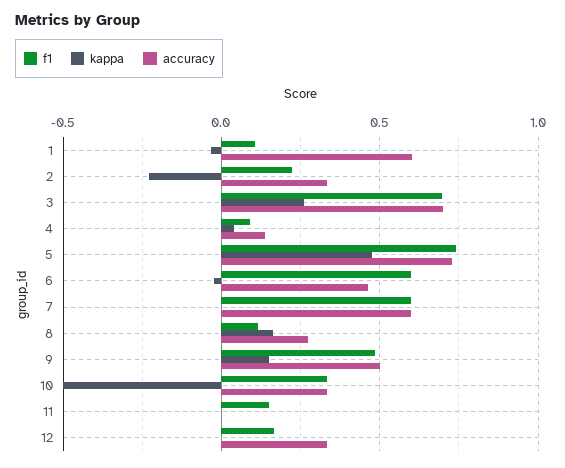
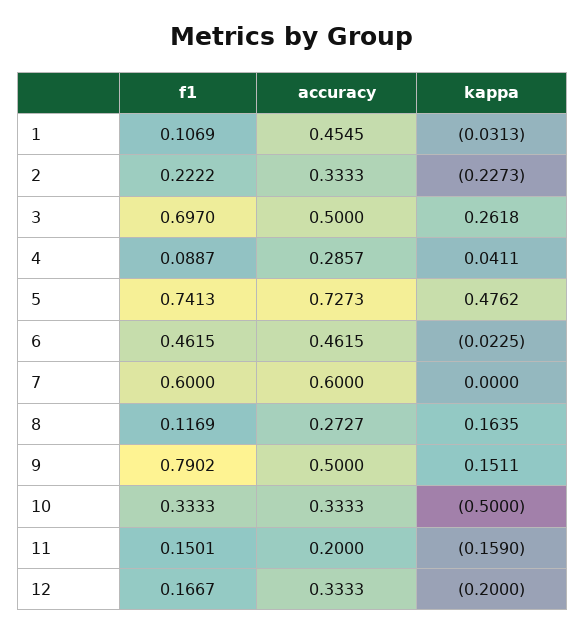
  {
    "f1": {
      "1": 0.1069,
      "2": 0.2222,
      "3": 0.697,
      "4": 0.0887,
      "5": 0.7413,
-     "6": 0.6,
+     "6": 0.4615,
      "7": 0.6,
      "8": 0.1169,
-     "9": 0.5,
+     "9": 0.7902,
      "10": 0.3333,
      "11": 0.1501,
      "12": 0.1667
    },
    "kappa": {
      "1": -0.0313,
      "2": -0.2273,
      "3": 0.2618,
      "4": 0.0411,
      "5": 0.4762,
      "6": -0.0225,
      "7": 0,
      "8": 0.1635,
      "9": 0.1511,
      "10": -0.5,
-     "11": 0,
+     "11": -0.159,
-     "12": 0
+     "12": -0.2
    },
    "accuracy": {
-     "1": 0.6,
+     "1": 0.4545,
      "2": 0.3333,
-     "3": 0.7,
+     "3": 0.5,
-     "4": 0.15,
+     "4": 0.2857,
      "5": 0.7273,
      "6": 0.4615,
      "7": 0.6,
      "8": 0.2727,
      "9": 0.5,
      "10": 0.3333,
-     "11": 0,
+     "11": 0.2,
      "12": 0.3333
    }
  }

